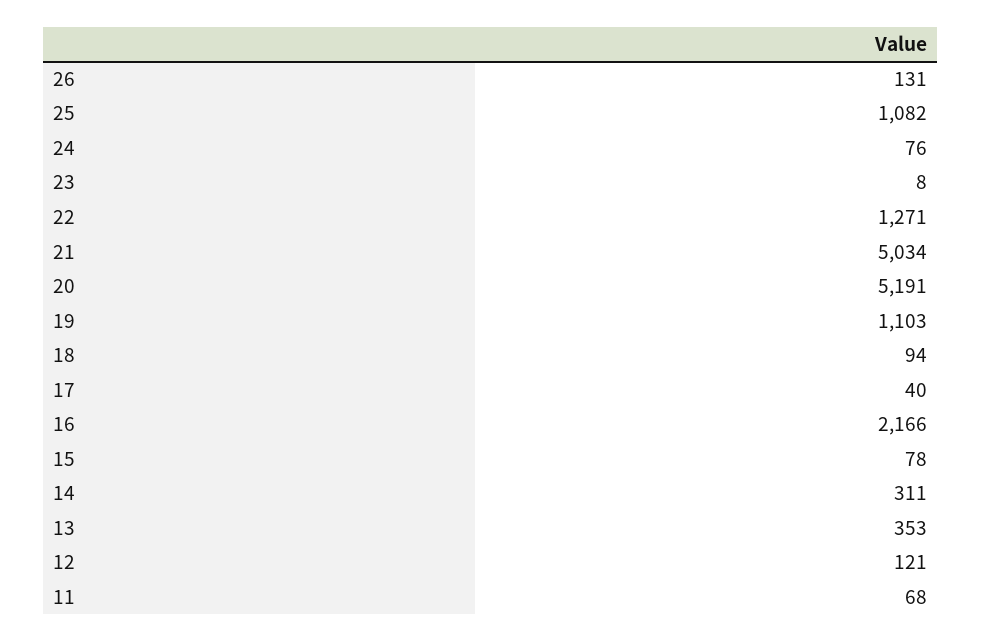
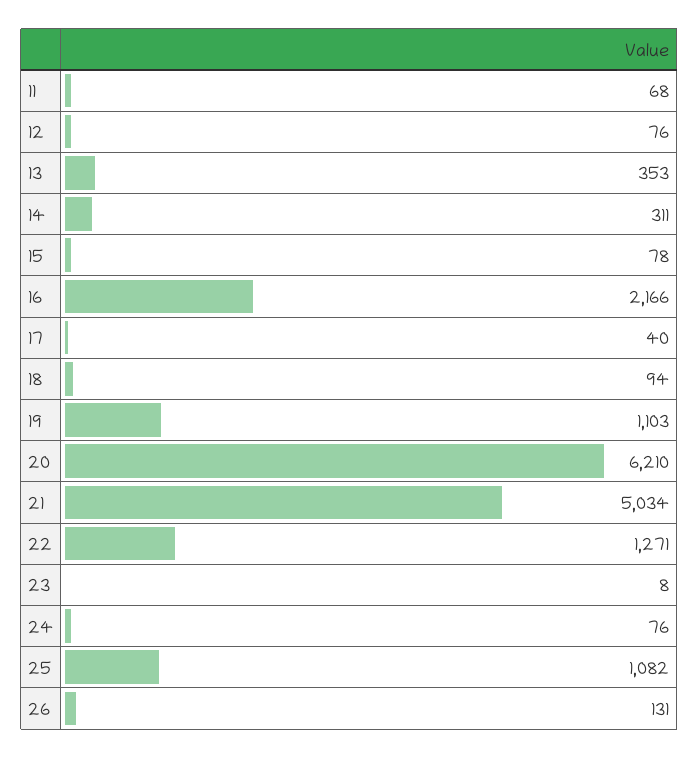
  {
    "26": 131,
    "25": 1082,
    "24": 76,
    "23": 8,
    "22": 1271,
    "21": 5034,
-   "20": 5191,
+   "20": 6210,
    "19": 1103,
    "18": 94,
    "17": 40,
    "16": 2166,
    "15": 78,
    "14": 311,
    "13": 353,
-   "12": 121,
+   "12": 76,
    "11": 68
  }

